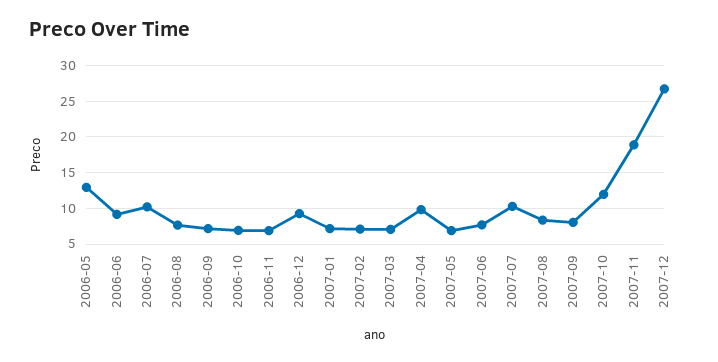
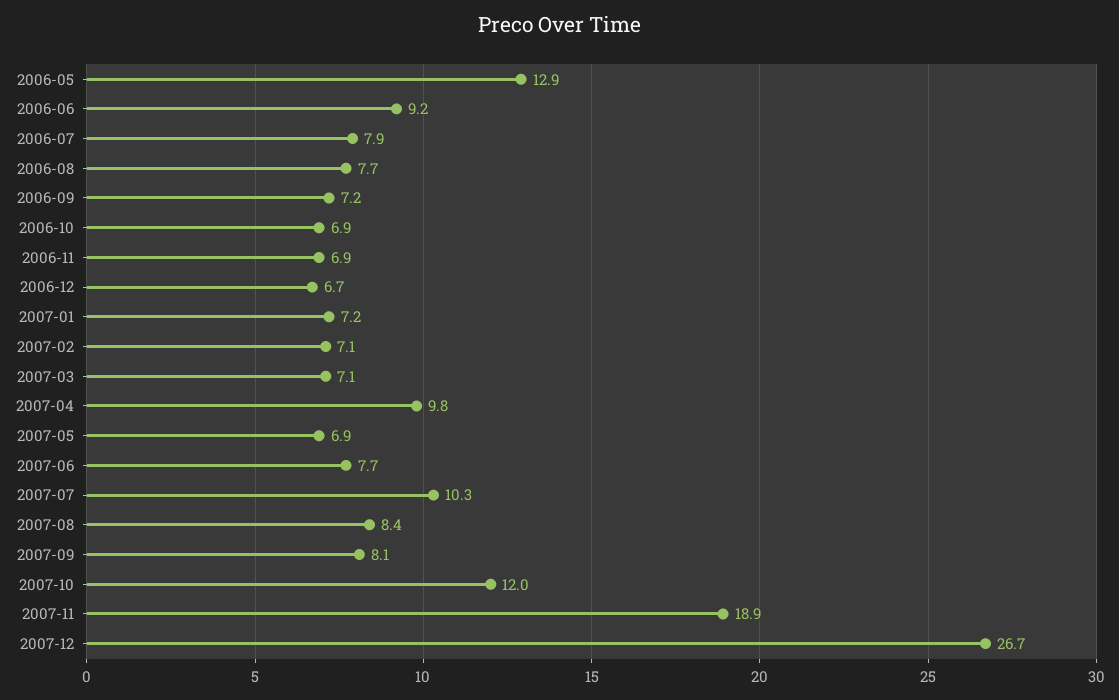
  {
    "2006-05": 12.9,
    "2006-06": 9.2,
-   "2006-07": 10,
+   "2006-07": 7.9,
    "2006-08": 7.7,
    "2006-09": 7.2,
    "2006-10": 6.9,
    "2006-11": 6.9,
-   "2006-12": 9,
+   "2006-12": 6.7,
    "2007-01": 7.2,
    "2007-02": 7.1,
    "2007-03": 7.1,
    "2007-04": 9.8,
    "2007-05": 6.9,
    "2007-06": 7.7,
    "2007-07": 10.3,
    "2007-08": 8.4,
    "2007-09": 8.1,
    "2007-10": 12,
    "2007-11": 18.9,
    "2007-12": 26.7
  }

